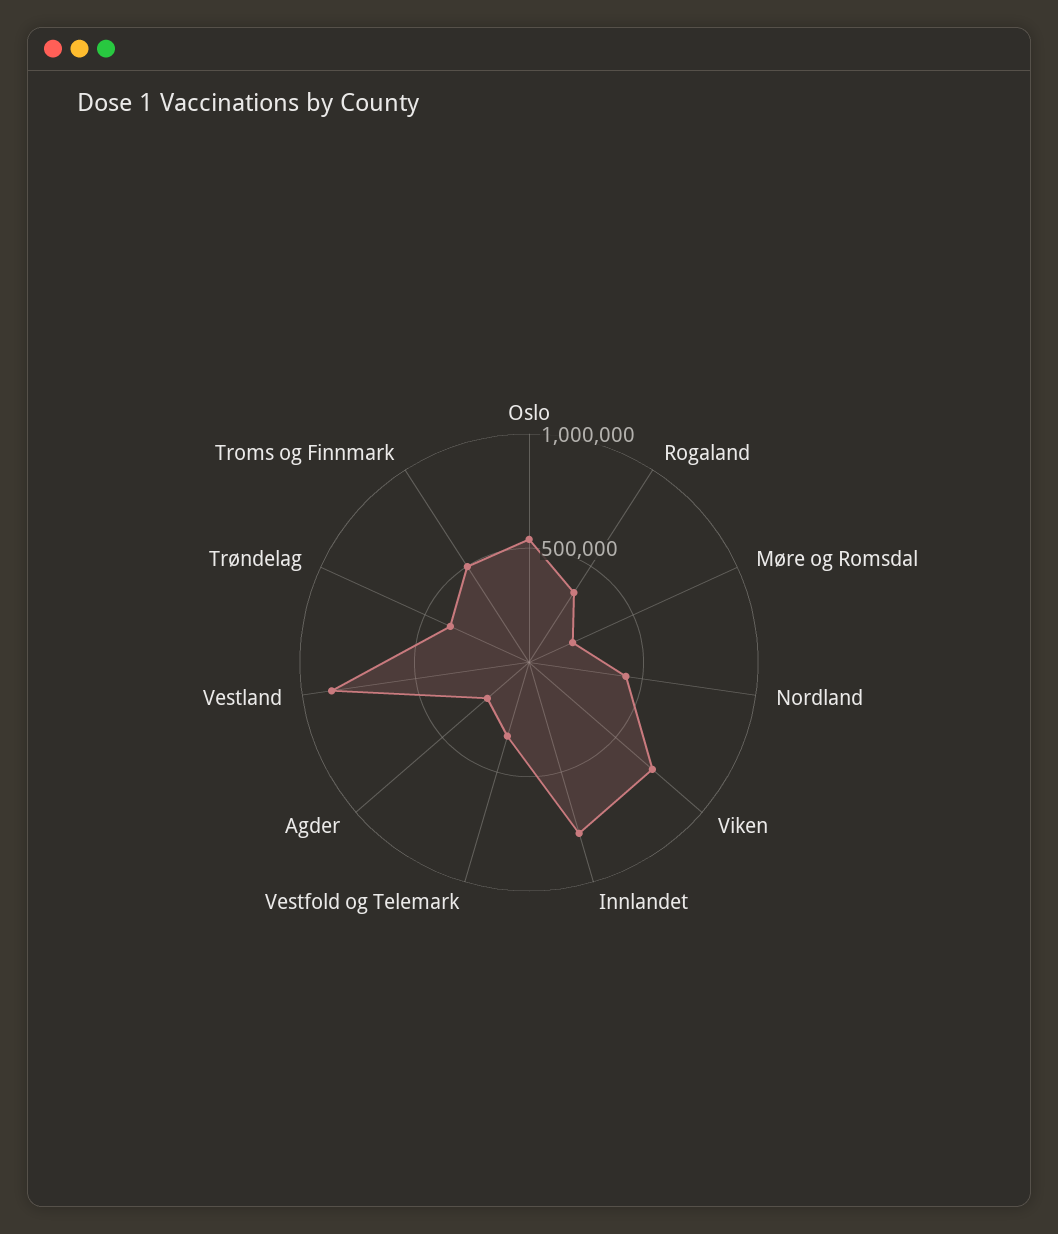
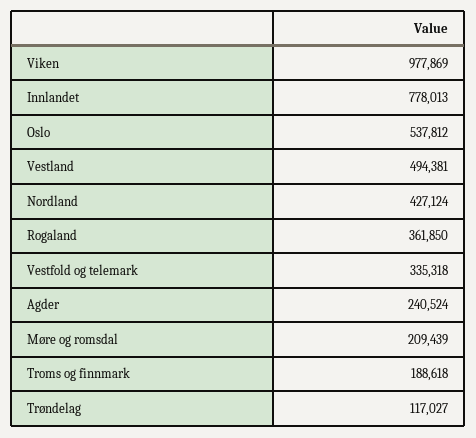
  {
    "Oslo": 537812,
    "Rogaland": 361850,
    "Møre og Romsdal": 209439,
    "Nordland": 427124,
-   "Viken": 700000,
+   "Viken": 977869,
    "Innlandet": 778013,
    "Vestfold og Telemark": 335318,
    "Agder": 240524,
-   "Vestland": 900000,
+   "Vestland": 494381,
-   "Trøndelag": 400000,
+   "Trøndelag": 117027,
-   "Troms og Finnmark": 500000
+   "Troms og Finnmark": 188618
  }

